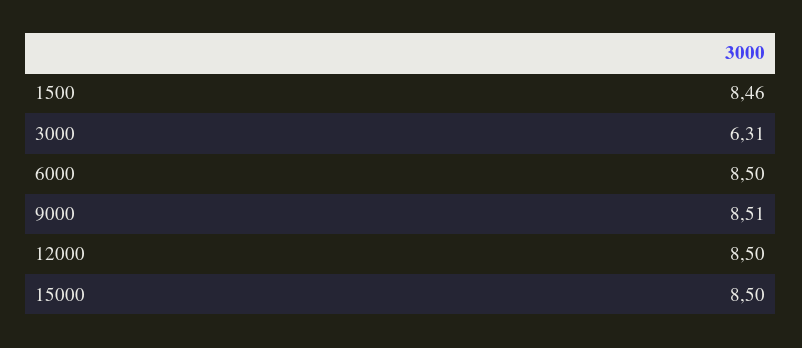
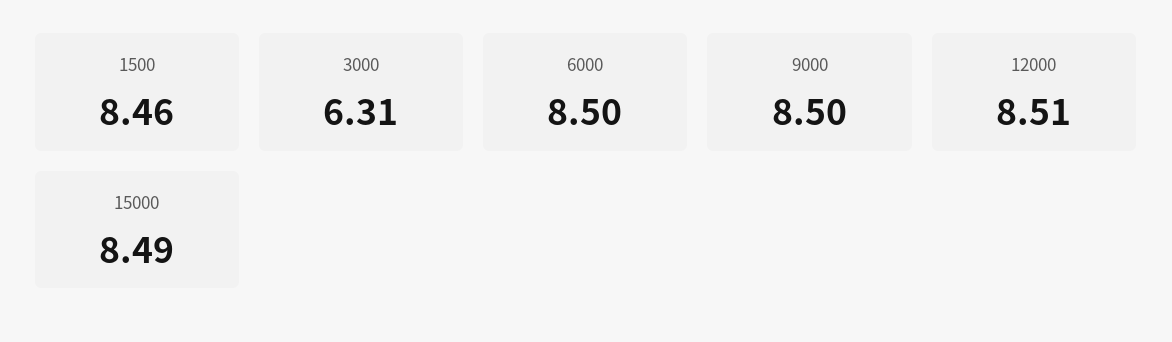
  {
    "1500": 8.46,
    "3000": 6.31,
    "6000": 8.5,
-   "9000": 8.51,
+   "9000": 8.5,
-   "12000": 8.5,
+   "12000": 8.51,
-   "15000": 8.5
+   "15000": 8.49
  }

